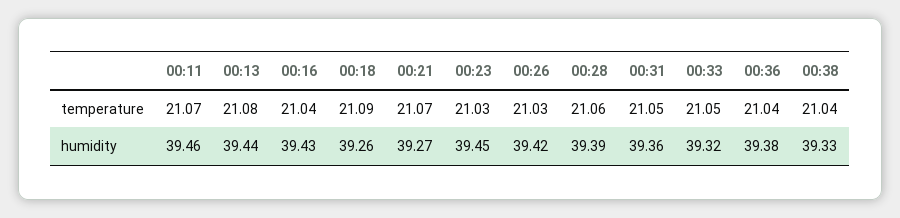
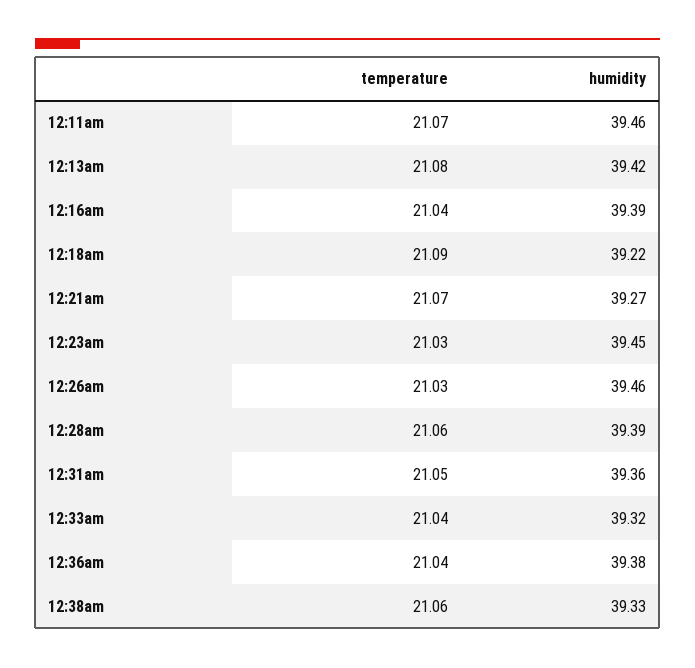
  {
    "00:11": {
      "temperature": 21.07,
      "humidity": 39.46
    },
    "00:13": {
      "temperature": 21.08,
-     "humidity": 39.44
+     "humidity": 39.42
    },
    "00:16": {
      "temperature": 21.04,
-     "humidity": 39.43
+     "humidity": 39.39
    },
    "00:18": {
      "temperature": 21.09,
-     "humidity": 39.26
+     "humidity": 39.22
    },
    "00:21": {
      "temperature": 21.07,
      "humidity": 39.27
    },
    "00:23": {
      "temperature": 21.03,
      "humidity": 39.45
    },
    "00:26": {
      "temperature": 21.03,
-     "humidity": 39.42
+     "humidity": 39.46
    },
    "00:28": {
      "temperature": 21.06,
      "humidity": 39.39
    },
    "00:31": {
      "temperature": 21.05,
      "humidity": 39.36
    },
    "00:33": {
-     "temperature": 21.05,
+     "temperature": 21.04,
      "humidity": 39.32
    },
    "00:36": {
      "temperature": 21.04,
      "humidity": 39.38
    },
    "00:38": {
-     "temperature": 21.04,
+     "temperature": 21.06,
      "humidity": 39.33
    }
  }

